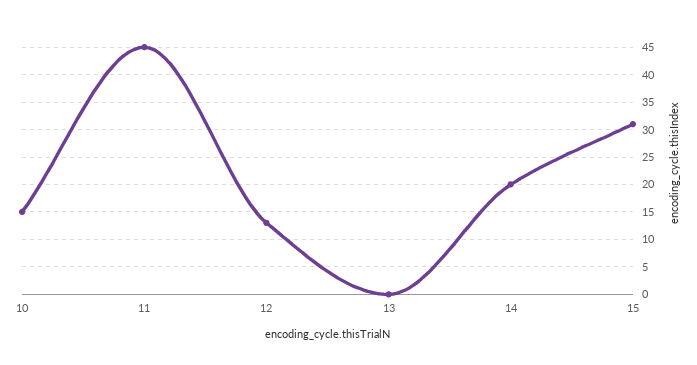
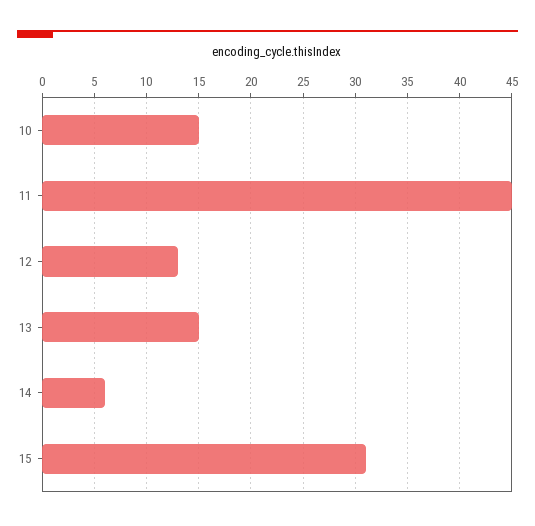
  {
    "10": 15,
    "11": 45,
    "12": 13,
-   "13": 0,
+   "13": 15,
-   "14": 20,
+   "14": 6,
    "15": 31
  }

